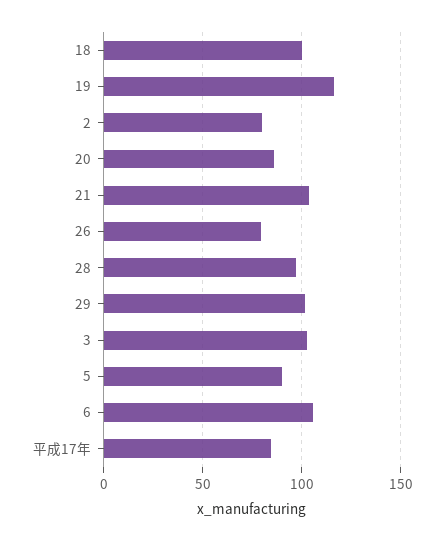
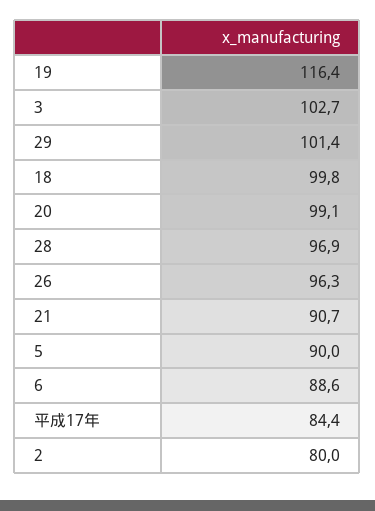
  {
    "18": 99.8,
    "19": 116.4,
    "2": 80,
-   "20": 85,
+   "20": 99.1,
-   "21": 105,
+   "21": 90.7,
-   "26": 80,
+   "26": 96.3,
    "28": 96.9,
    "29": 101.4,
    "3": 102.7,
    "5": 90,
-   "6": 105,
+   "6": 88.6,
    "平成17年": 84.4
  }

